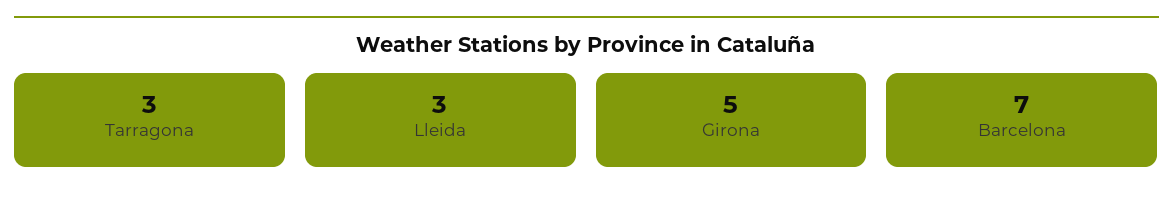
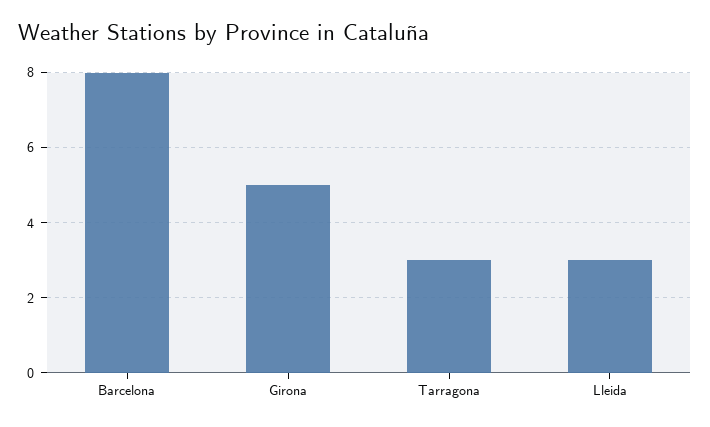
  {
    "Tarragona": 3,
    "Lleida": 3,
    "Girona": 5,
-   "Barcelona": 7
+   "Barcelona": 8
  }

